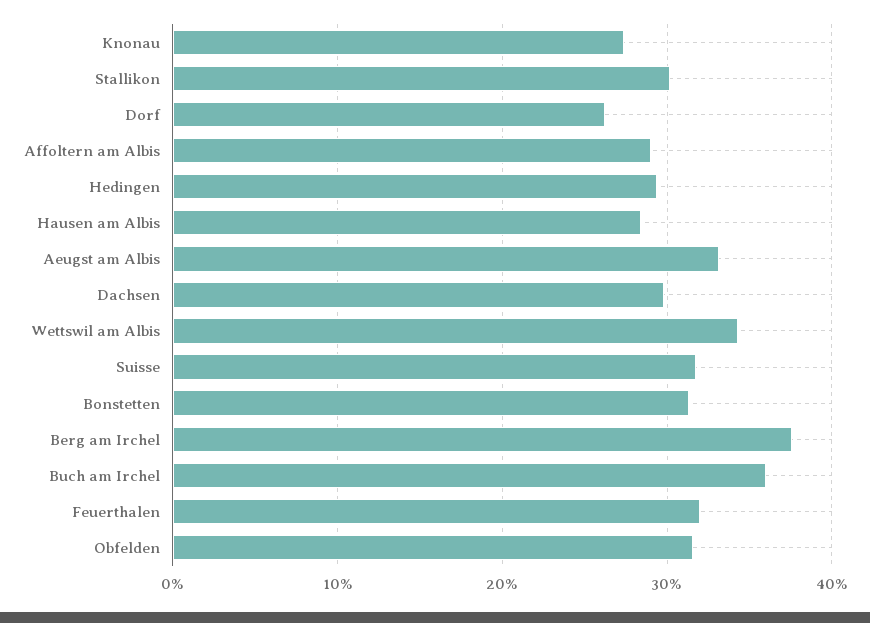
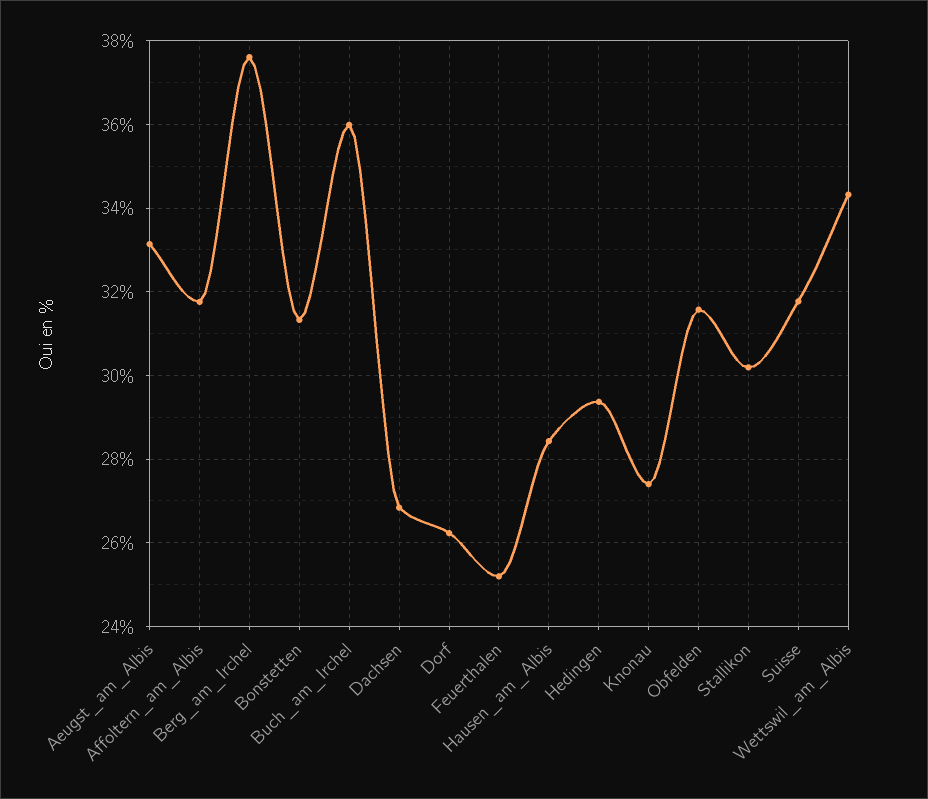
  {
    "Knonau": 27.4,
    "Stallikon": 30.2,
    "Dorf": 26.2,
-   "Affoltern am Albis": 29,
+   "Affoltern am Albis": 31.8,
    "Hedingen": 29.4,
    "Hausen am Albis": 28.4,
    "Aeugst am Albis": 33.2,
-   "Dachsen": 30,
+   "Dachsen": 26.8,
    "Wettswil am Albis": 34.4,
    "Suisse": 31.8,
    "Bonstetten": 31.4,
    "Berg am Irchel": 37.6,
    "Buch am Irchel": 36,
-   "Feuerthalen": 32,
+   "Feuerthalen": 25.2,
    "Obfelden": 31.6
  }

